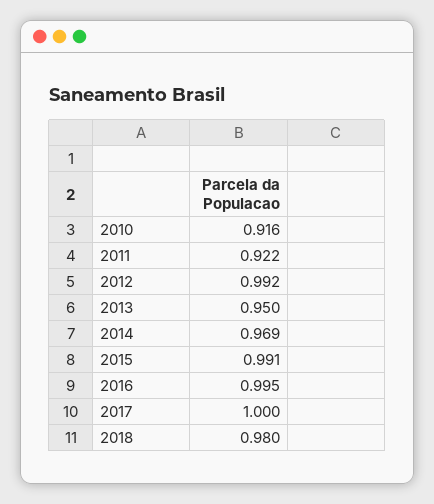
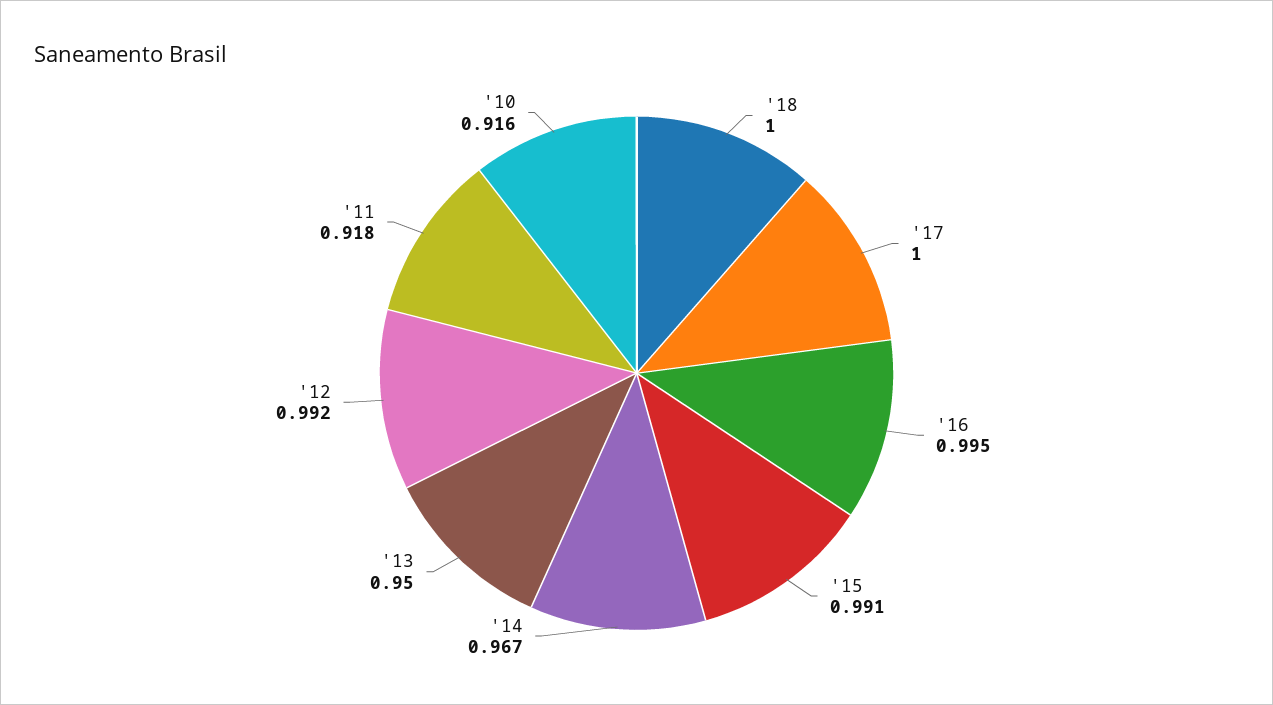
  {
    "2010": 0.916,
-   "2011": 0.922,
+   "2011": 0.918,
    "2012": 0.992,
    "2013": 0.95,
-   "2014": 0.969,
+   "2014": 0.967,
    "2015": 0.991,
    "2016": 0.995,
    "2017": 1,
-   "2018": 0.98
+   "2018": 1
  }

